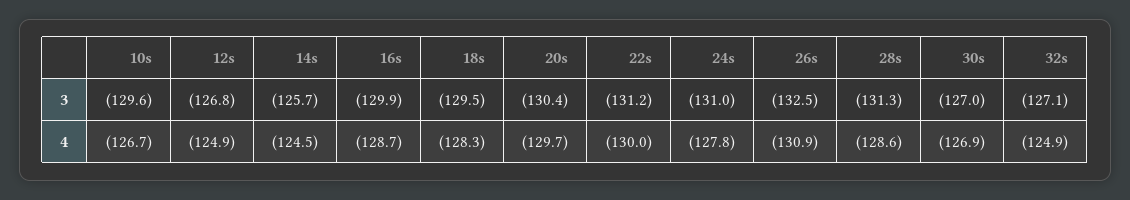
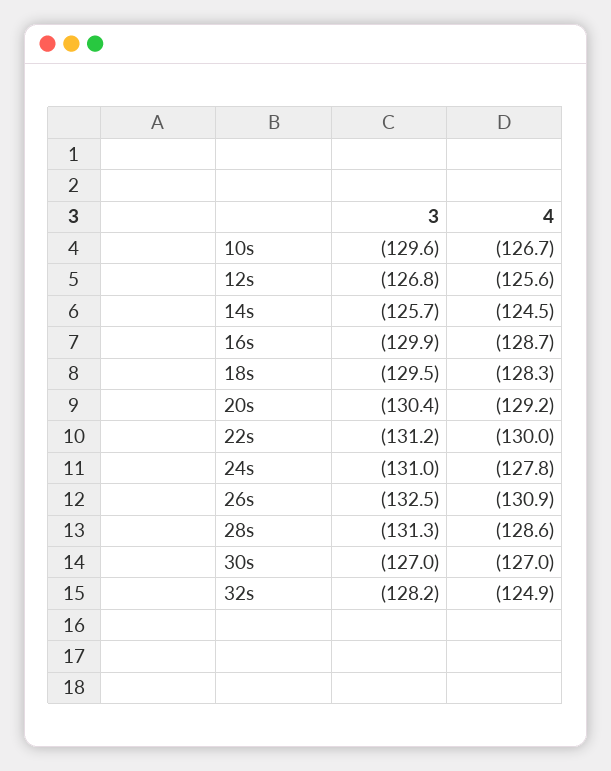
  {
    "10s": {
      "3": -129.6,
      "4": -126.7
    },
    "12s": {
      "3": -126.8,
-     "4": -124.9
+     "4": -125.6
    },
    "14s": {
      "3": -125.7,
      "4": -124.5
    },
    "16s": {
      "3": -129.9,
      "4": -128.7
    },
    "18s": {
      "3": -129.5,
      "4": -128.3
    },
    "20s": {
      "3": -130.4,
-     "4": -129.7
+     "4": -129.2
    },
    "22s": {
      "3": -131.2,
      "4": -130
    },
    "24s": {
      "3": -131,
      "4": -127.8
    },
    "26s": {
      "3": -132.5,
      "4": -130.9
    },
    "28s": {
      "3": -131.3,
      "4": -128.6
    },
    "30s": {
      "3": -127,
-     "4": -126.9
+     "4": -127
    },
    "32s": {
-     "3": -127.1,
+     "3": -128.2,
      "4": -124.9
    }
  }

